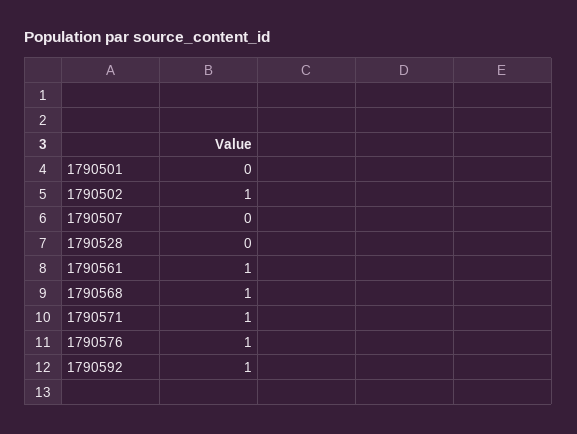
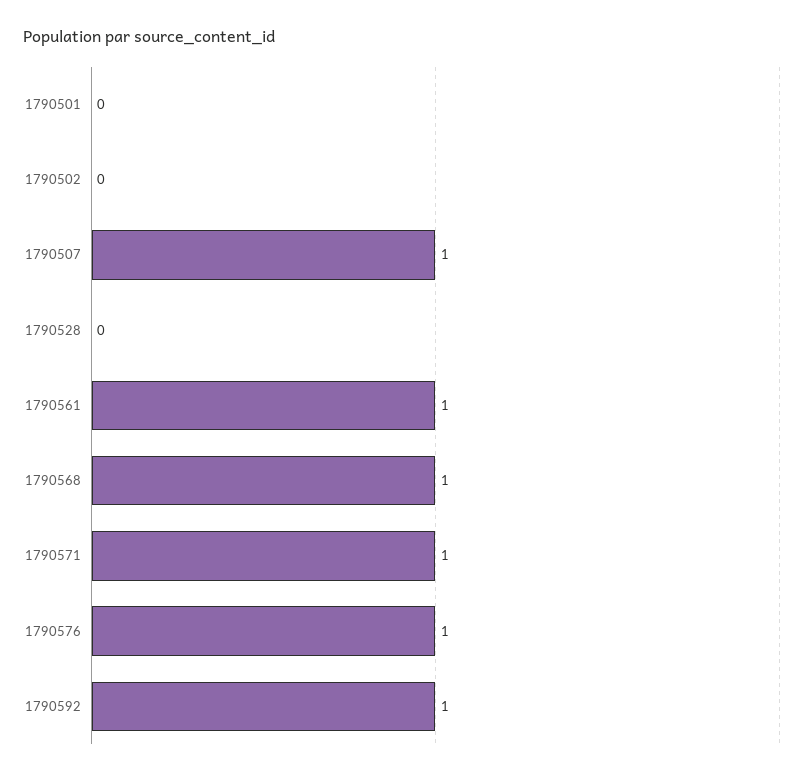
  {
    "1790501": 0,
-   "1790502": 1,
+   "1790502": 0,
-   "1790507": 0,
+   "1790507": 1,
    "1790528": 0,
    "1790561": 1,
    "1790568": 1,
    "1790571": 1,
    "1790576": 1,
    "1790592": 1
  }

